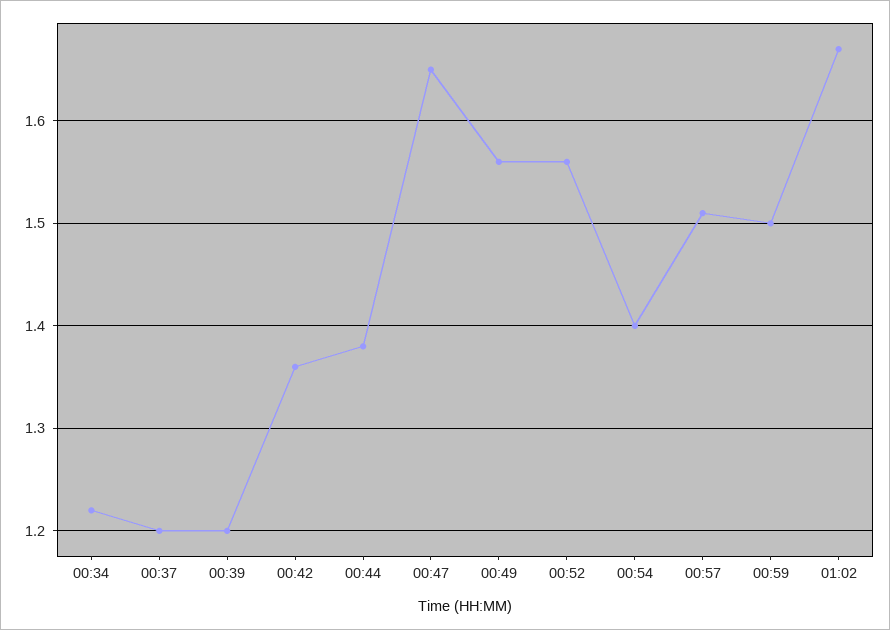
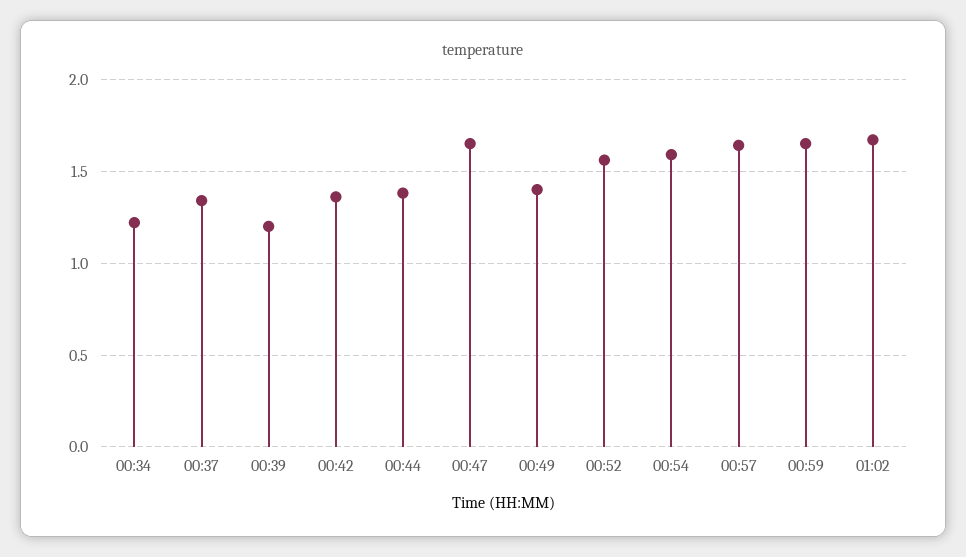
  {
    "00:34": 1.22,
-   "00:37": 1.2,
+   "00:37": 1.35,
    "00:39": 1.2,
    "00:42": 1.36,
    "00:44": 1.38,
    "00:47": 1.65,
-   "00:49": 1.56,
+   "00:49": 1.4,
    "00:52": 1.56,
-   "00:54": 1.4,
+   "00:54": 1.6,
-   "00:57": 1.51,
+   "00:57": 1.65,
-   "00:59": 1.5,
+   "00:59": 1.65,
    "01:02": 1.67
  }

